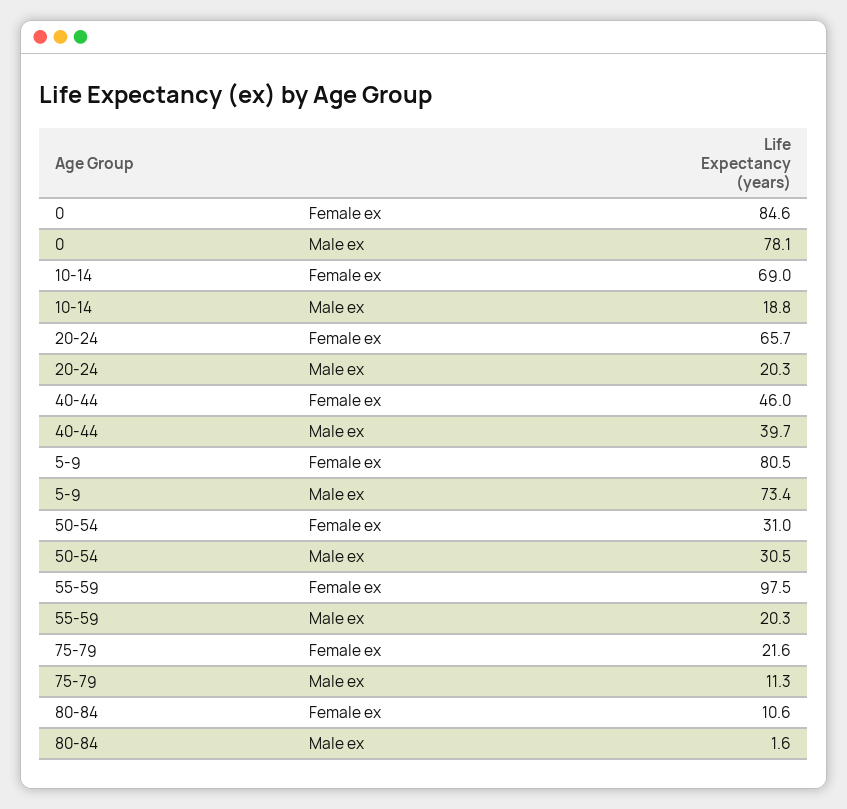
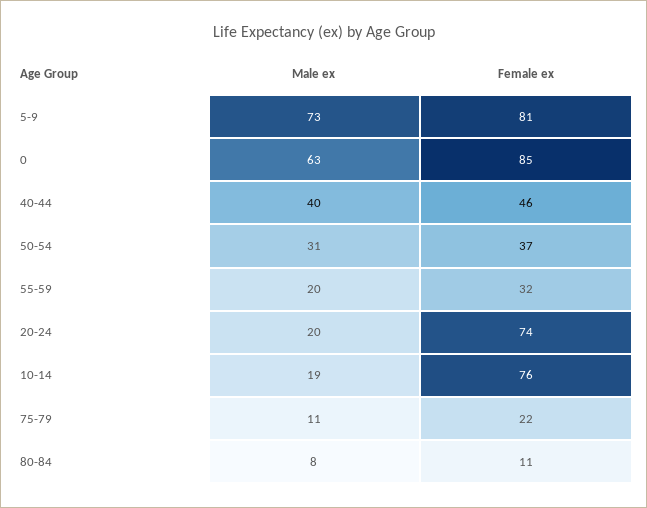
  {
    "0": {
      "Female ex": 84.6,
-     "Male ex": 78.1
+     "Male ex": 63
    },
    "10-14": {
-     "Female ex": 69,
+     "Female ex": 76,
      "Male ex": 18.8
    },
    "20-24": {
-     "Female ex": 65.7,
+     "Female ex": 74,
      "Male ex": 20.3
    },
    "40-44": {
      "Female ex": 46,
      "Male ex": 39.7
    },
    "5-9": {
      "Female ex": 80.5,
      "Male ex": 73.4
    },
    "50-54": {
-     "Female ex": 31,
+     "Female ex": 37,
      "Male ex": 30.5
    },
    "55-59": {
-     "Female ex": 97.5,
+     "Female ex": 32,
      "Male ex": 20.3
    },
    "75-79": {
      "Female ex": 21.6,
      "Male ex": 11.3
    },
    "80-84": {
      "Female ex": 10.6,
-     "Male ex": 1.6
+     "Male ex": 8
    }
  }

